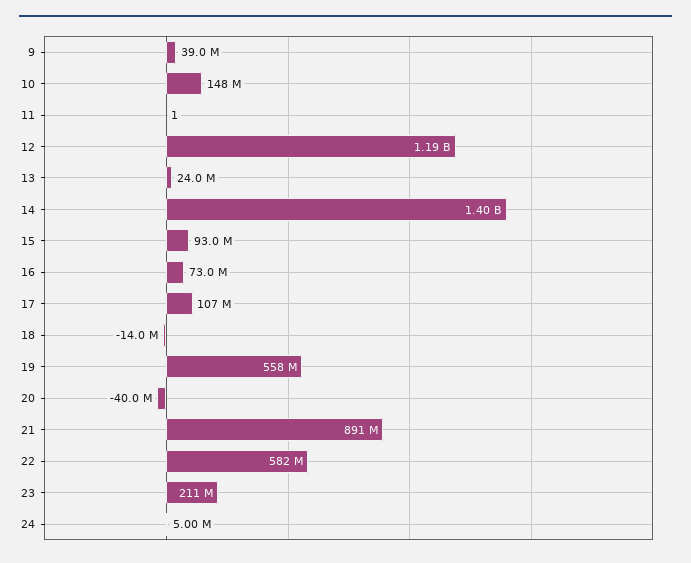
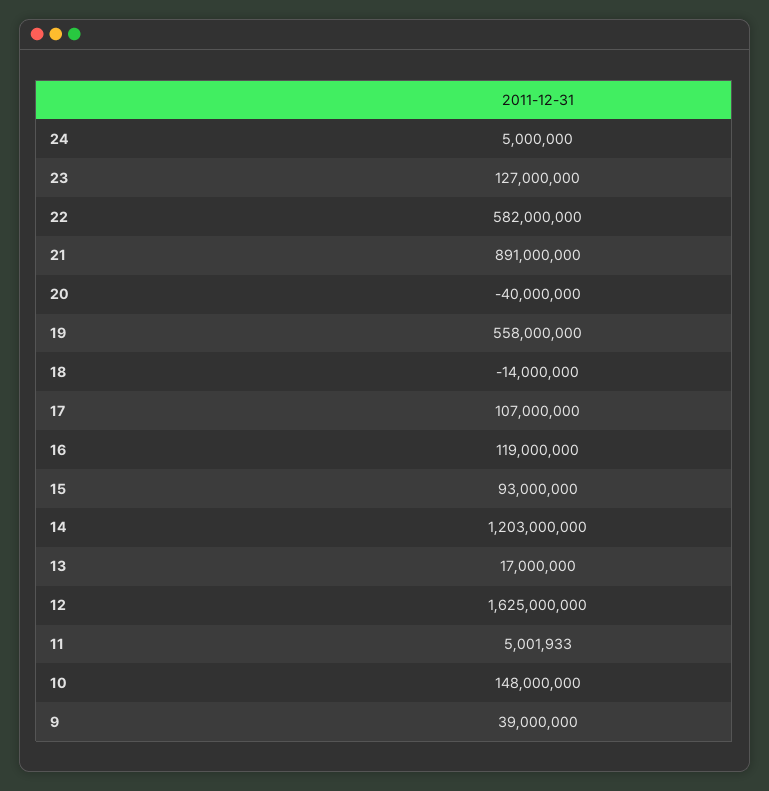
  {
    "9": 39000000,
    "10": 148000000,
-   "11": 1,
+   "11": 5001933,
-   "12": 1190000000,
+   "12": 1625000000,
-   "13": 24000000,
+   "13": 17000000,
-   "14": 1400000000,
+   "14": 1203000000,
    "15": 93000000,
-   "16": 73000000,
+   "16": 119000000,
    "17": 107000000,
    "18": -14000000,
    "19": 558000000,
    "20": -40000000,
    "21": 891000000,
    "22": 582000000,
-   "23": 211000000,
+   "23": 127000000,
    "24": 5000000
  }

